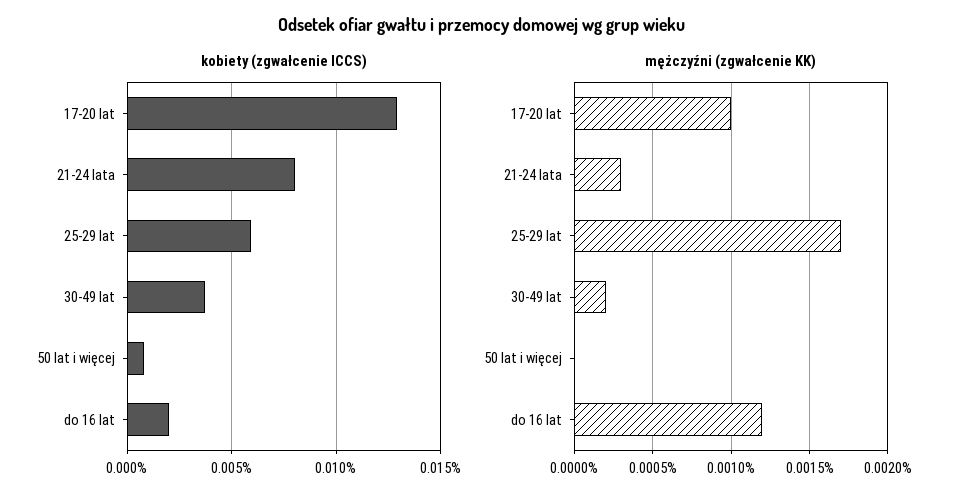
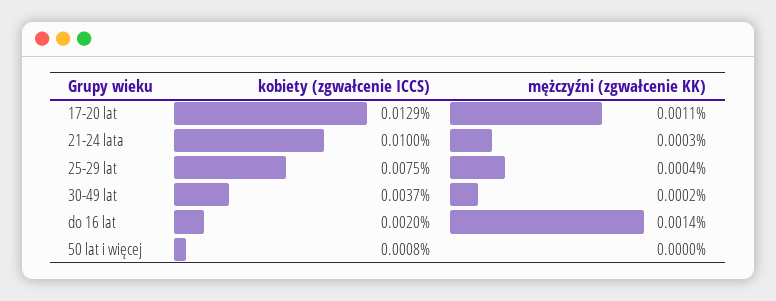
  {
    "kobiety (zgwałcenie ICCS)": {
      "17-20 lat": 0.0129,
-     "21-24 lata": 0.008,
+     "21-24 lata": 0.01,
-     "25-29 lat": 0.006,
+     "25-29 lat": 0.0075,
      "30-49 lat": 0.0037,
      "50 lat i więcej": 0.0008,
      "do 16 lat": 0.002
    },
    "mężczyźni (zgwałcenie KK)": {
-     "17-20 lat": 0.001,
+     "17-20 lat": 0.0011,
      "21-24 lata": 0.0003,
-     "25-29 lat": 0.0017,
+     "25-29 lat": 0.0004,
      "30-49 lat": 0.0002,
      "50 lat i więcej": 0,
-     "do 16 lat": 0.0012
+     "do 16 lat": 0.0014
    }
  }

